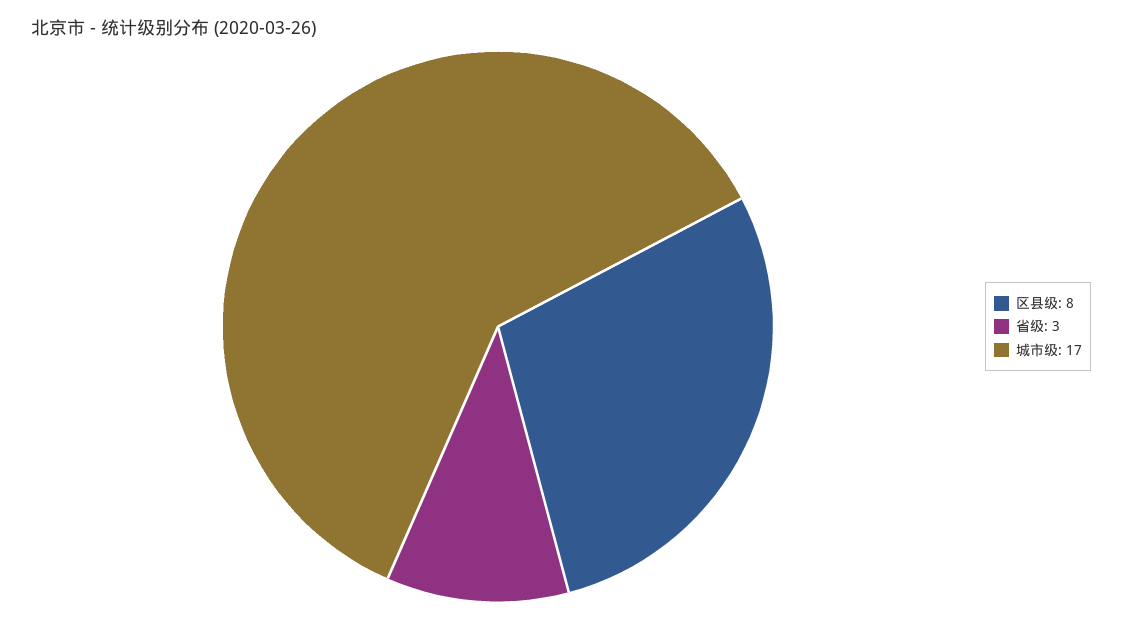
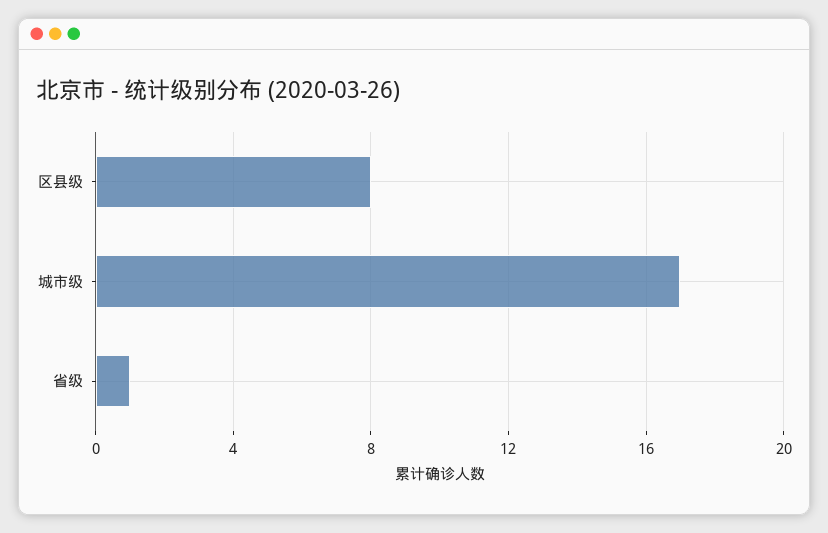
  {
    "区县级": 8,
-   "省级": 3,
+   "省级": 1,
    "城市级": 17
  }

